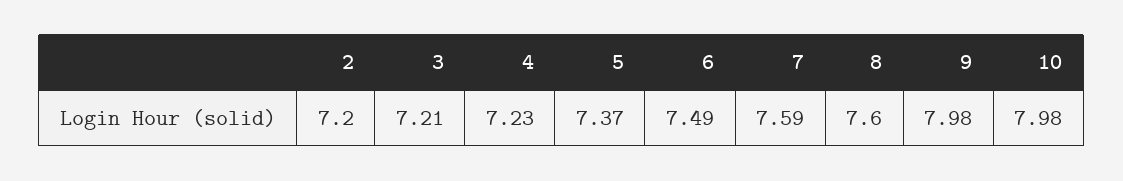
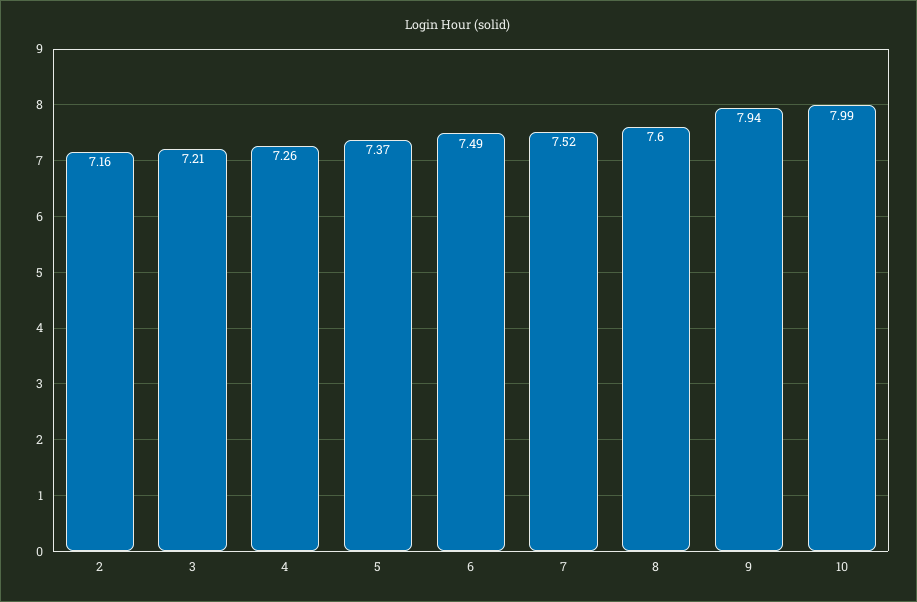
  {
-   "2": 7.2,
+   "2": 7.16,
    "3": 7.21,
-   "4": 7.23,
+   "4": 7.26,
    "5": 7.37,
    "6": 7.49,
-   "7": 7.59,
+   "7": 7.52,
    "8": 7.6,
-   "9": 7.98,
+   "9": 7.94,
-   "10": 7.98
+   "10": 7.99
  }

